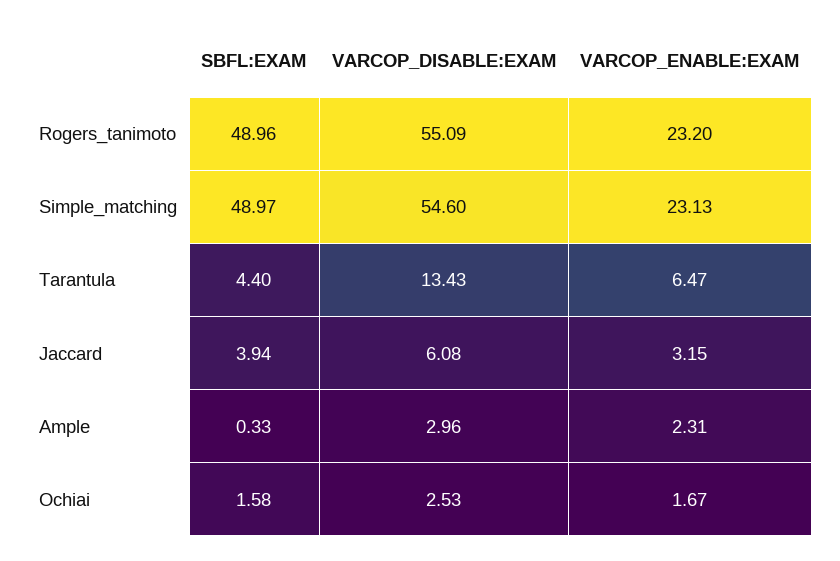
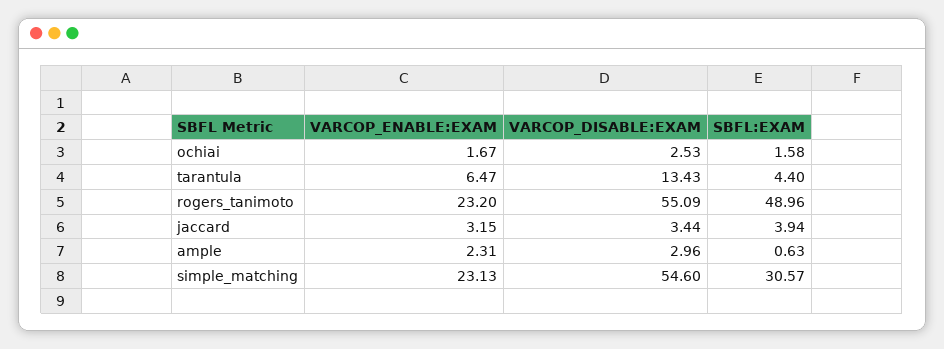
  {
    "SBFL:EXAM": {
      "Rogers_tanimoto": 48.96,
-     "Simple_matching": 48.97,
+     "Simple_matching": 30.57,
      "Tarantula": 4.4,
      "Jaccard": 3.94,
-     "Ample": 0.33,
+     "Ample": 0.63,
      "Ochiai": 1.58
    },
    "VARCOP_DISABLE:EXAM": {
      "Rogers_tanimoto": 55.09,
      "Simple_matching": 54.6,
      "Tarantula": 13.43,
-     "Jaccard": 6.08,
+     "Jaccard": 3.44,
      "Ample": 2.96,
      "Ochiai": 2.53
    },
    "VARCOP_ENABLE:EXAM": {
      "Rogers_tanimoto": 23.2,
      "Simple_matching": 23.13,
      "Tarantula": 6.47,
      "Jaccard": 3.15,
      "Ample": 2.31,
      "Ochiai": 1.67
    }
  }

